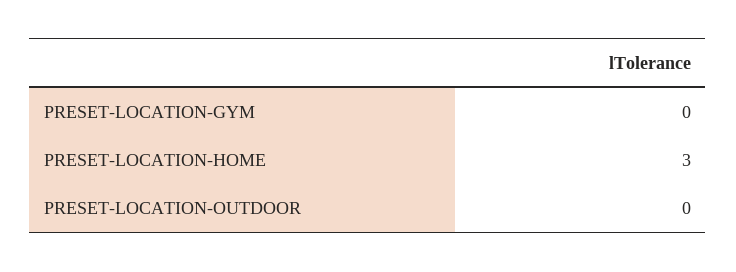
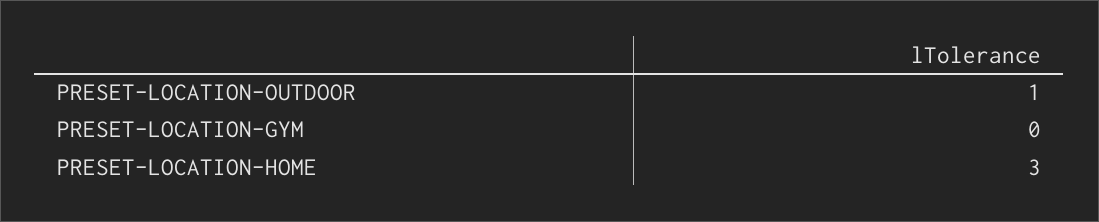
  {
    "PRESET-LOCATION-GYM": 0,
    "PRESET-LOCATION-HOME": 3,
-   "PRESET-LOCATION-OUTDOOR": 0
+   "PRESET-LOCATION-OUTDOOR": 1
  }

